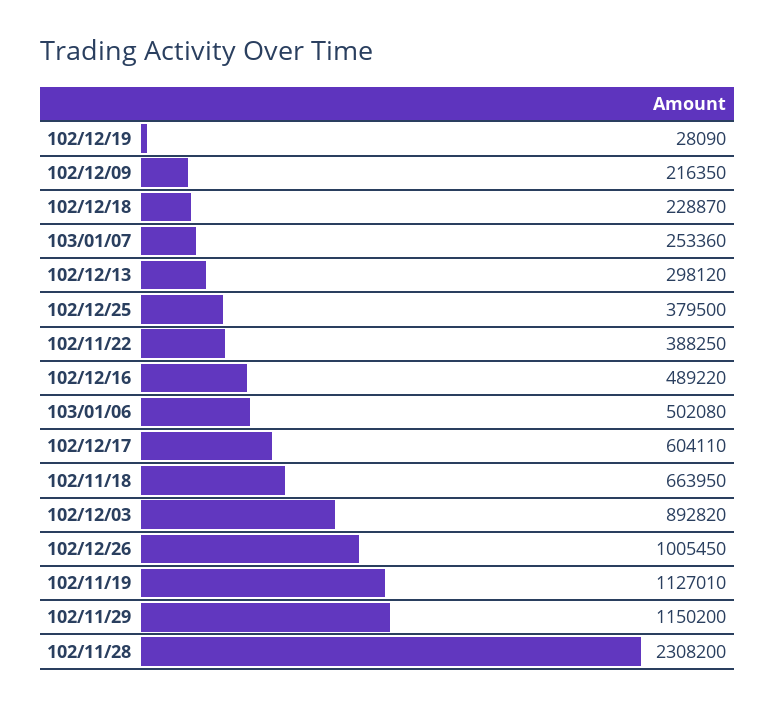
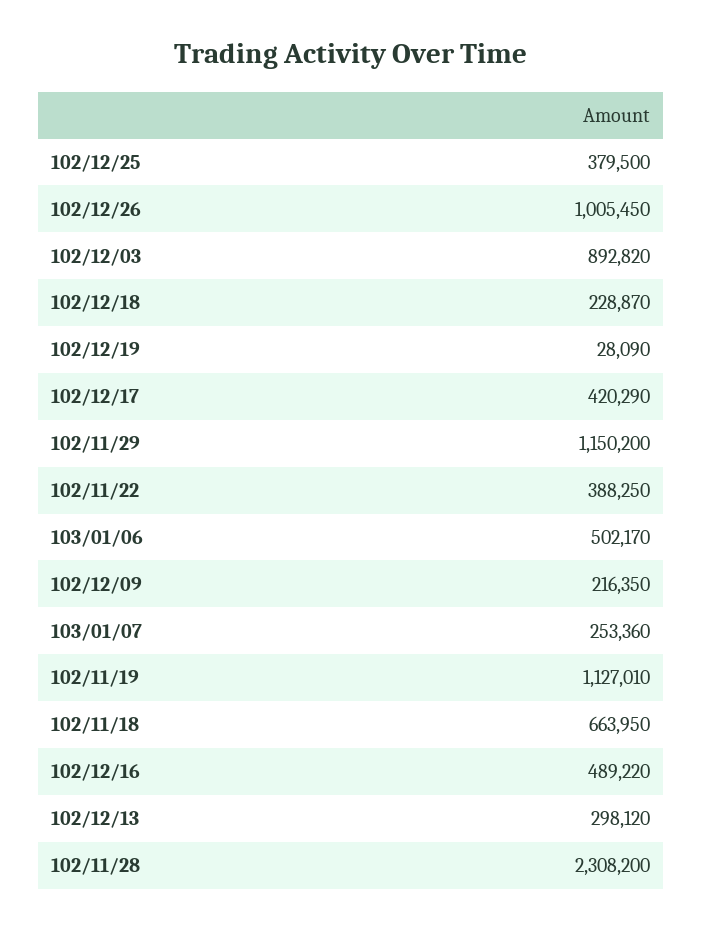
  {
    "102/12/19": 28090,
    "102/12/09": 216350,
    "102/12/18": 228870,
    "103/01/07": 253360,
    "102/12/13": 298120,
    "102/12/25": 379500,
    "102/11/22": 388250,
    "102/12/16": 489220,
-   "103/01/06": 502080,
+   "103/01/06": 502170,
-   "102/12/17": 604110,
+   "102/12/17": 420290,
    "102/11/18": 663950,
    "102/12/03": 892820,
    "102/12/26": 1005450,
    "102/11/19": 1127010,
    "102/11/29": 1150200,
    "102/11/28": 2308200
  }

